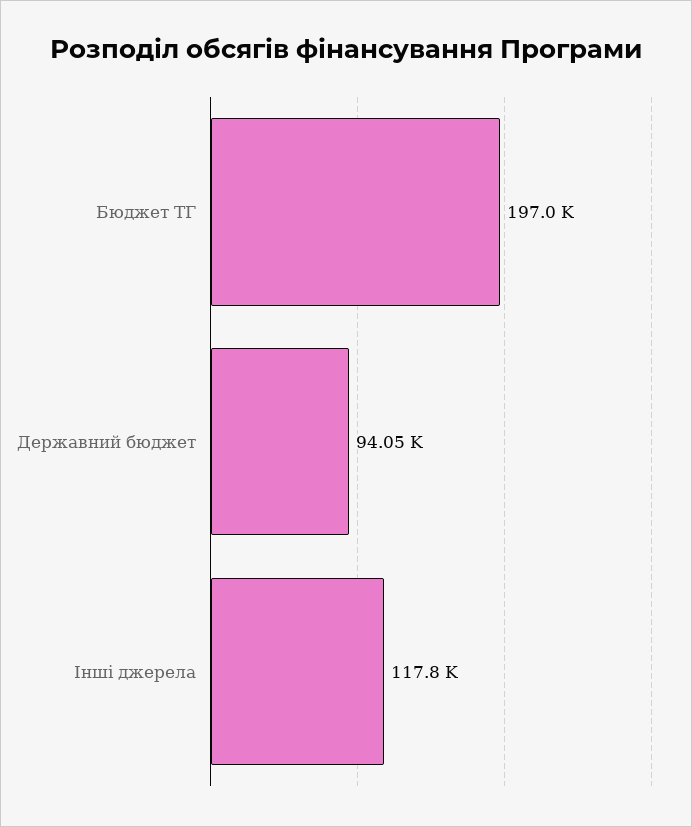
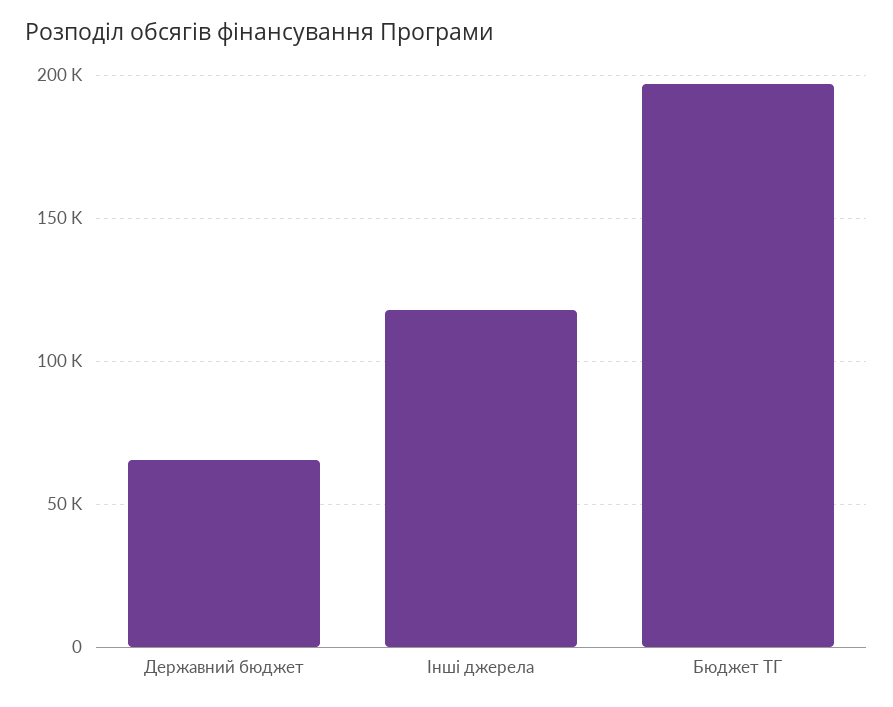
  {
    "Бюджет ТГ": 197000,
-   "Державний бюджет": 94050,
+   "Державний бюджет": 65000,
    "Інші джерела": 117800
  }

